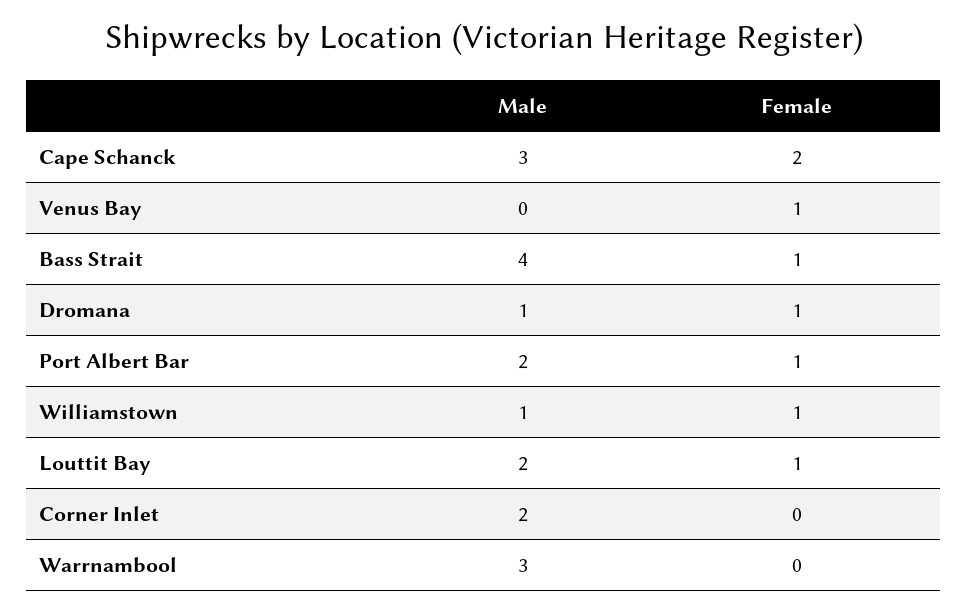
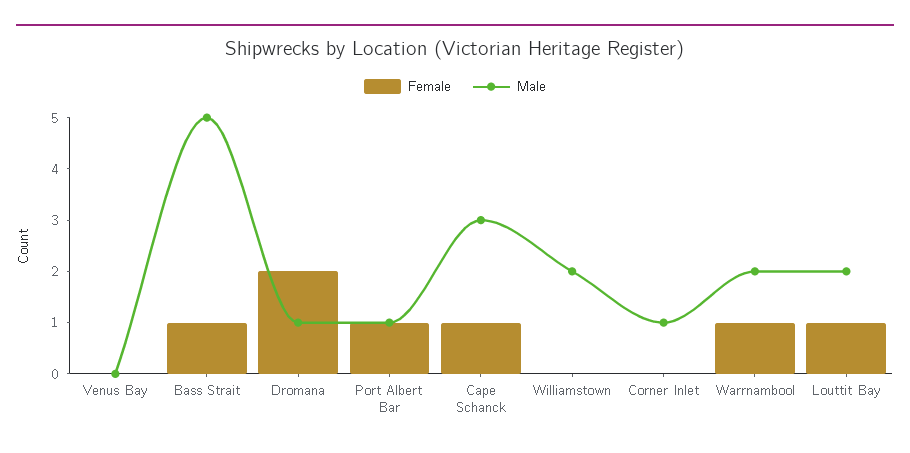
  {
    "Male": {
      "Cape Schanck": 3,
      "Venus Bay": 0,
-     "Bass Strait": 4,
+     "Bass Strait": 5,
      "Dromana": 1,
-     "Port Albert Bar": 2,
+     "Port Albert Bar": 1,
-     "Williamstown": 1,
+     "Williamstown": 2,
      "Louttit Bay": 2,
-     "Corner Inlet": 2,
+     "Corner Inlet": 1,
-     "Warrnambool": 3
+     "Warrnambool": 2
    },
    "Female": {
-     "Cape Schanck": 2,
+     "Cape Schanck": 1,
-     "Venus Bay": 1,
+     "Venus Bay": 0,
      "Bass Strait": 1,
-     "Dromana": 1,
+     "Dromana": 2,
      "Port Albert Bar": 1,
-     "Williamstown": 1,
+     "Williamstown": 0,
      "Louttit Bay": 1,
      "Corner Inlet": 0,
-     "Warrnambool": 0
+     "Warrnambool": 1
    }
  }

